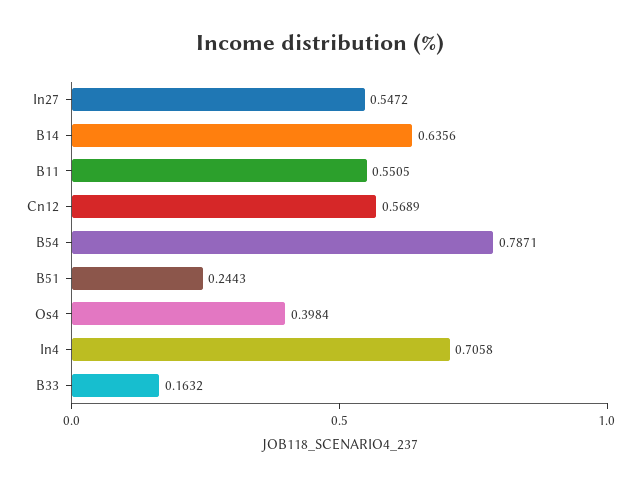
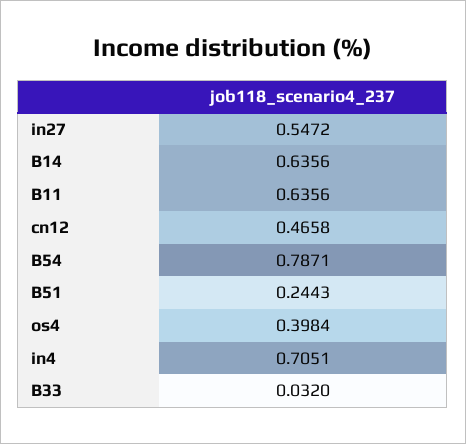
  {
    "In27": 0.5472,
    "B14": 0.6356,
-   "B11": 0.5505,
+   "B11": 0.6356,
-   "Cn12": 0.5689,
+   "Cn12": 0.4658,
    "B54": 0.7871,
    "B51": 0.2443,
    "Os4": 0.3984,
-   "In4": 0.7058,
+   "In4": 0.7051,
-   "B33": 0.1632
+   "B33": 0.032
  }

